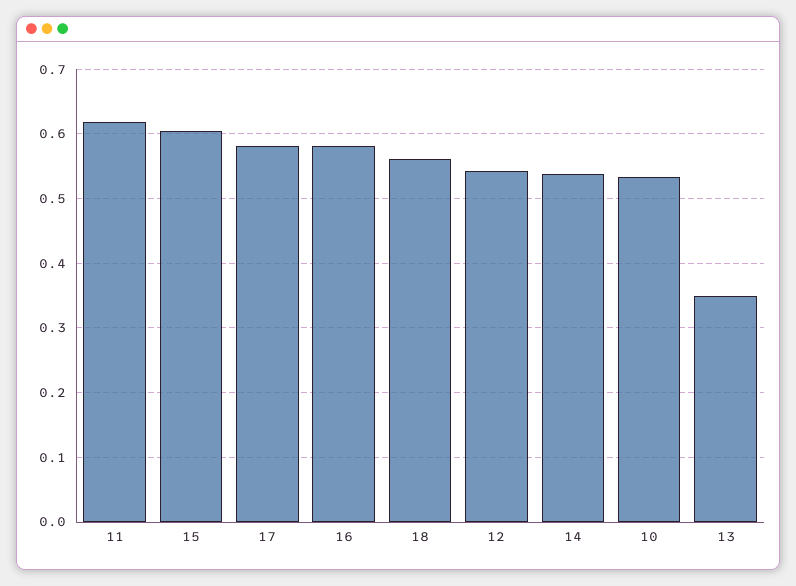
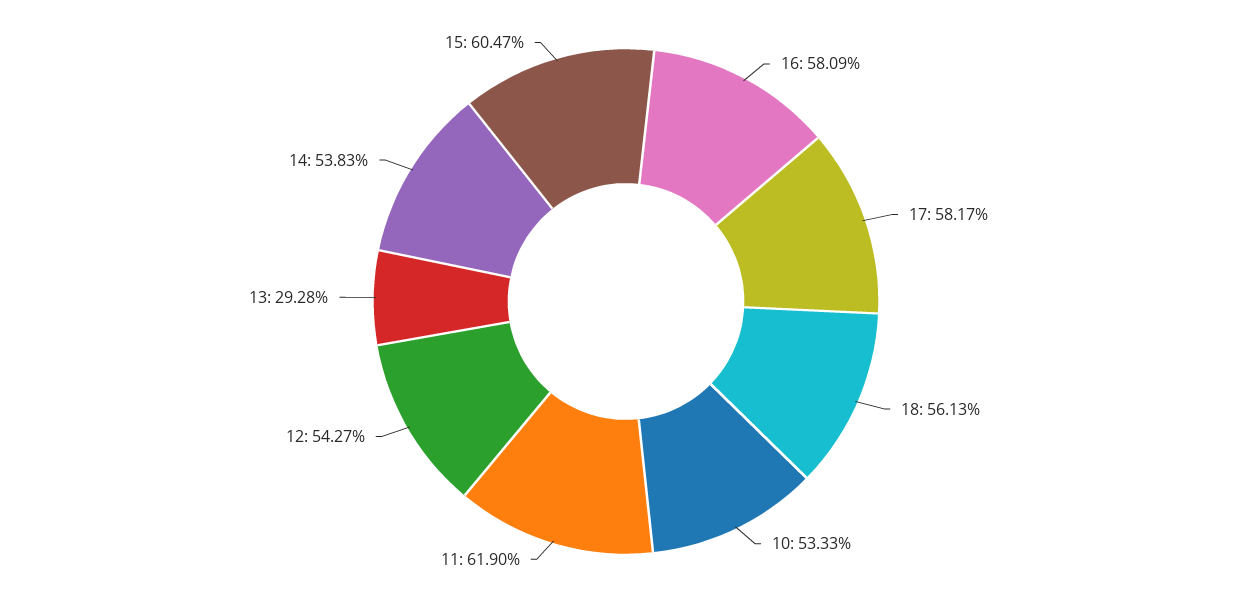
  {
    "11": 0.619,
    "15": 0.6047,
    "17": 0.5817,
    "16": 0.5809,
    "18": 0.5613,
    "12": 0.5427,
    "14": 0.5383,
    "10": 0.5333,
-   "13": 0.35
+   "13": 0.2928
  }

